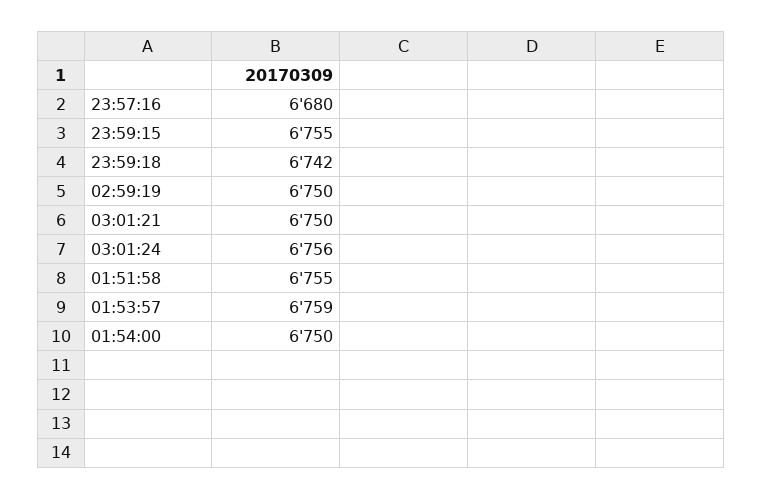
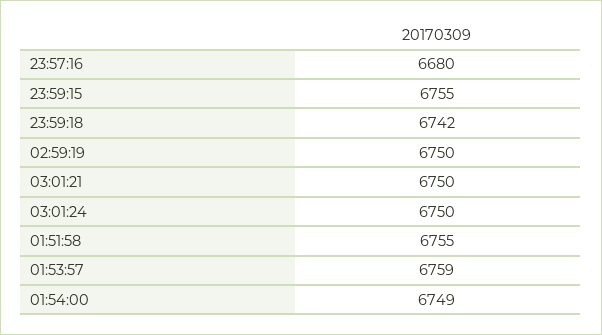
  {
    "23:57:16": 6680,
    "23:59:15": 6755,
    "23:59:18": 6742,
    "02:59:19": 6750,
    "03:01:21": 6750,
-   "03:01:24": 6756,
+   "03:01:24": 6750,
    "01:51:58": 6755,
    "01:53:57": 6759,
-   "01:54:00": 6750
+   "01:54:00": 6749
  }

